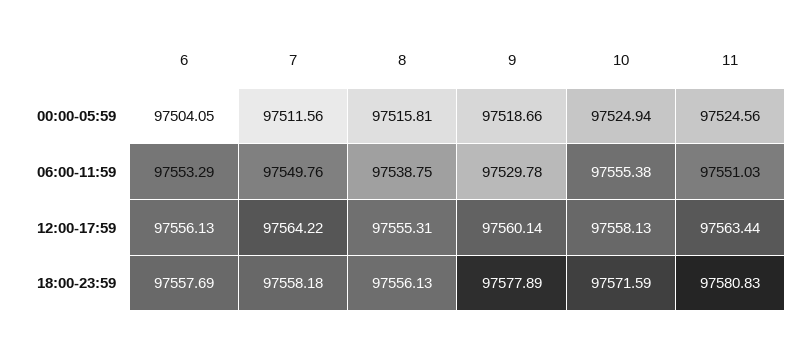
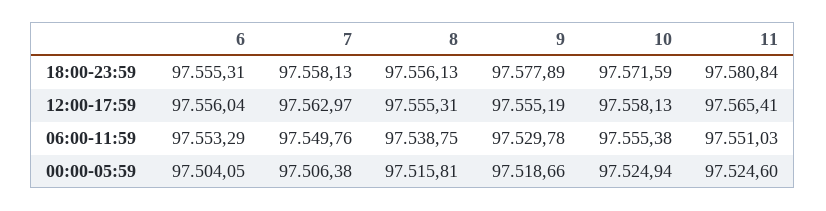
  {
    "6": {
      "00:00-05:59": 97504.05,
      "06:00-11:59": 97553.29,
-     "12:00-17:59": 97556.13,
+     "12:00-17:59": 97556.04,
-     "18:00-23:59": 97557.69
+     "18:00-23:59": 97555.31
    },
    "7": {
-     "00:00-05:59": 97511.56,
+     "00:00-05:59": 97506.38,
      "06:00-11:59": 97549.76,
-     "12:00-17:59": 97564.22,
+     "12:00-17:59": 97562.97,
-     "18:00-23:59": 97558.18
+     "18:00-23:59": 97558.13
    },
    "8": {
      "00:00-05:59": 97515.81,
      "06:00-11:59": 97538.75,
      "12:00-17:59": 97555.31,
      "18:00-23:59": 97556.13
    },
    "9": {
      "00:00-05:59": 97518.66,
      "06:00-11:59": 97529.78,
-     "12:00-17:59": 97560.14,
+     "12:00-17:59": 97555.19,
      "18:00-23:59": 97577.89
    },
    "10": {
      "00:00-05:59": 97524.94,
      "06:00-11:59": 97555.38,
      "12:00-17:59": 97558.13,
      "18:00-23:59": 97571.59
    },
    "11": {
-     "00:00-05:59": 97524.56,
+     "00:00-05:59": 97524.6,
      "06:00-11:59": 97551.03,
-     "12:00-17:59": 97563.44,
+     "12:00-17:59": 97565.41,
-     "18:00-23:59": 97580.83
+     "18:00-23:59": 97580.84
    }
  }

